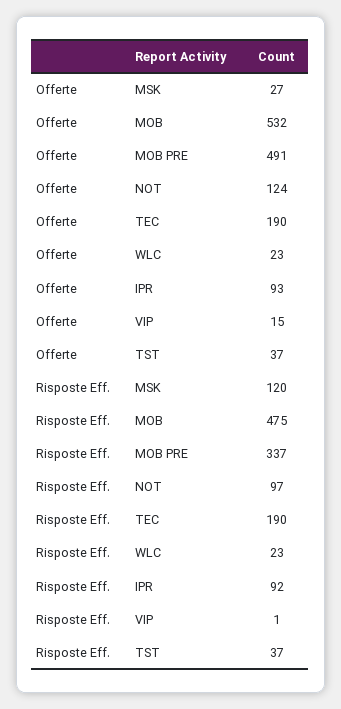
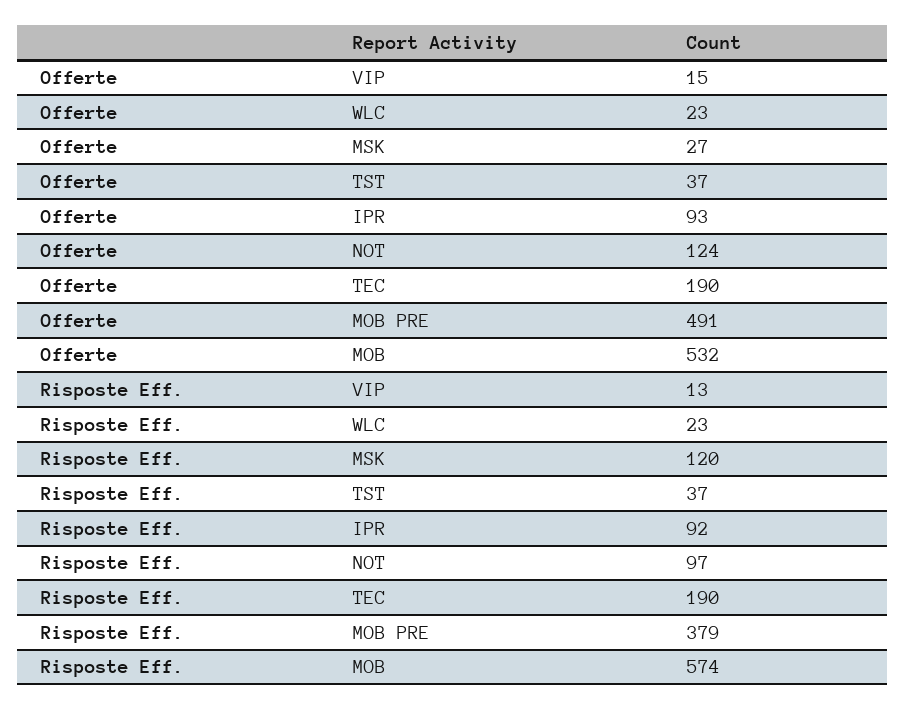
  {
    "Offerte": {
      "MSK": 27,
      "MOB": 532,
      "MOB PRE": 491,
      "NOT": 124,
      "TEC": 190,
      "WLC": 23,
      "IPR": 93,
      "VIP": 15,
      "TST": 37
    },
    "Risposte Eff.": {
      "MSK": 120,
-     "MOB": 475,
+     "MOB": 574,
-     "MOB PRE": 337,
+     "MOB PRE": 379,
      "NOT": 97,
      "TEC": 190,
      "WLC": 23,
      "IPR": 92,
-     "VIP": 1,
+     "VIP": 13,
      "TST": 37
    }
  }

